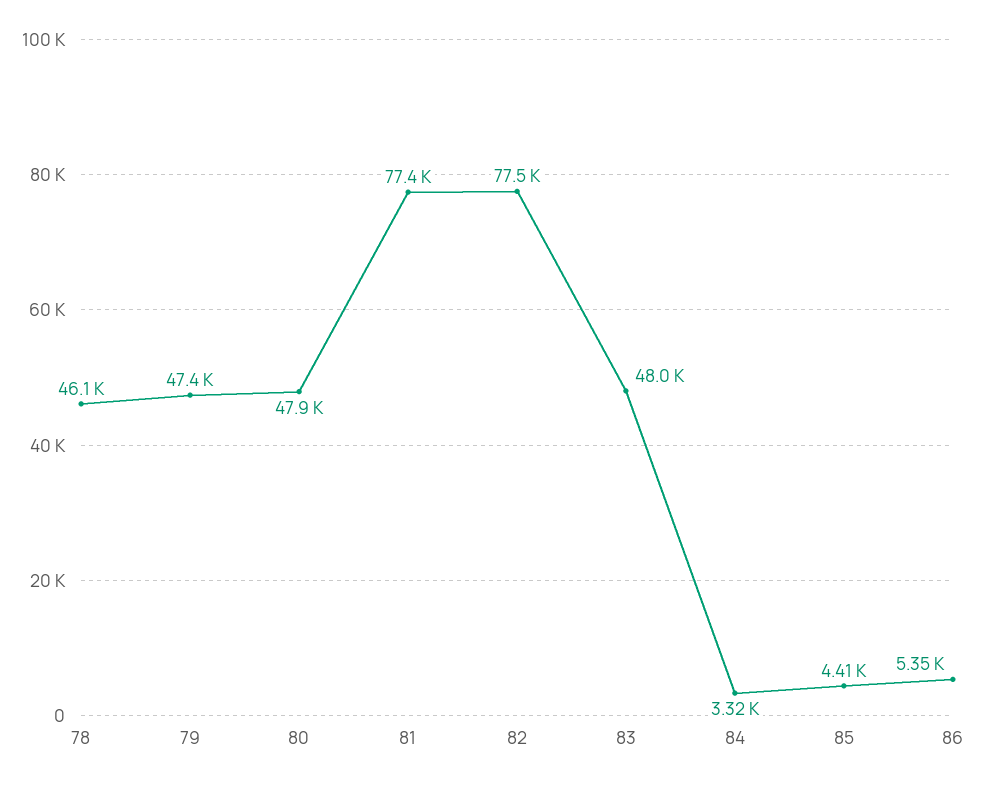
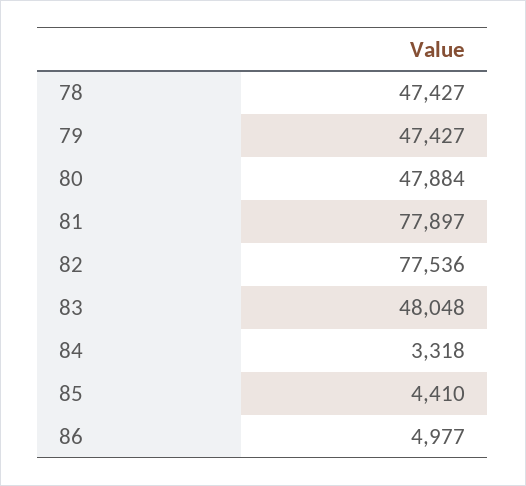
  {
-   "78": 46100,
+   "78": 47427,
    "79": 47427,
    "80": 47884,
-   "81": 77400,
+   "81": 77897,
    "82": 77536,
    "83": 48048,
    "84": 3318,
    "85": 4410,
-   "86": 5350
+   "86": 4977
  }

